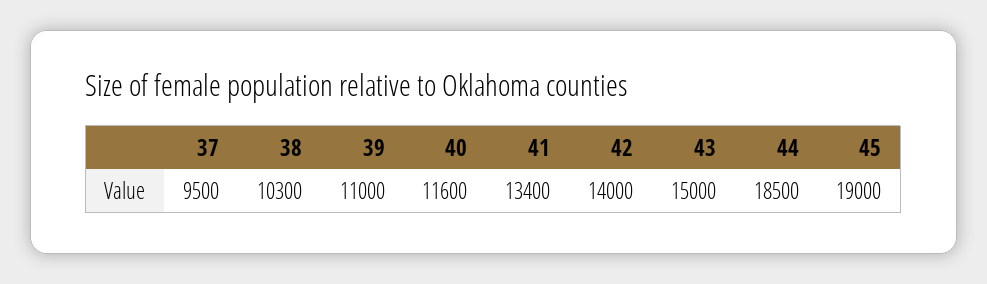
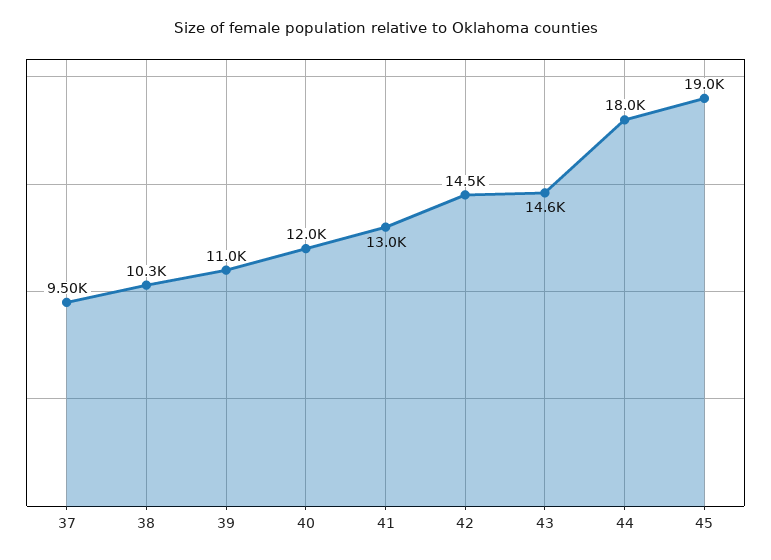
  {
    "37": 9500,
    "38": 10300,
    "39": 11000,
-   "40": 11600,
+   "40": 12000,
-   "41": 13400,
+   "41": 13000,
-   "42": 14000,
+   "42": 14500,
-   "43": 15000,
+   "43": 14600,
-   "44": 18500,
+   "44": 18000,
    "45": 19000
  }

